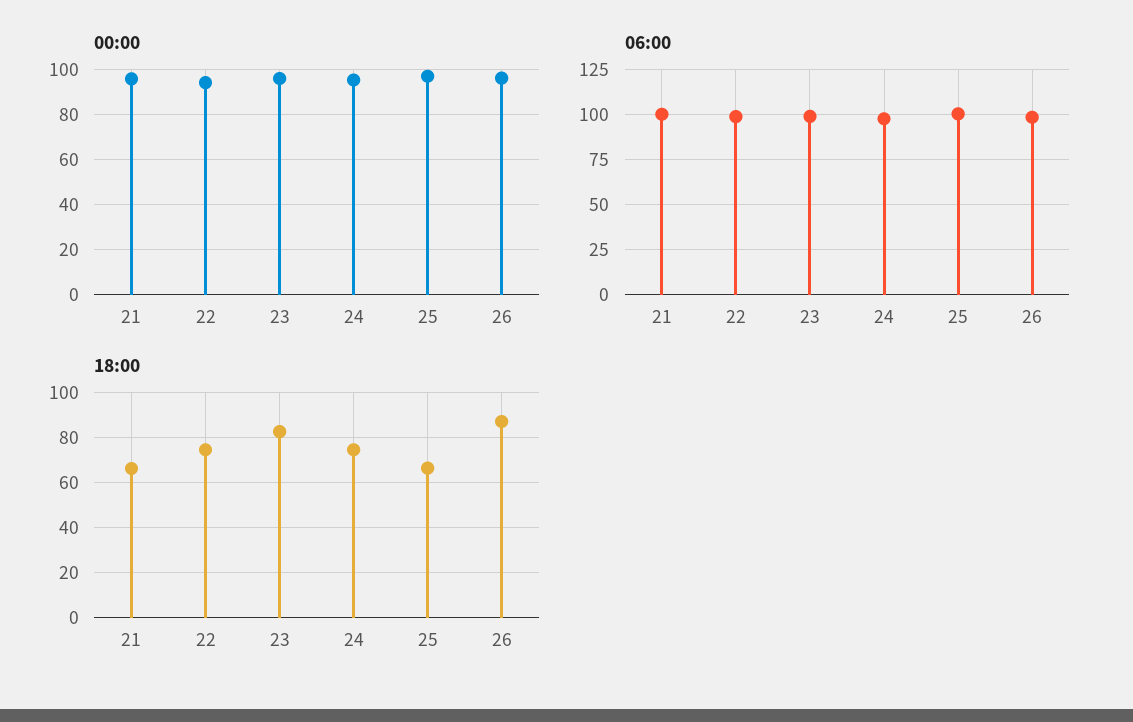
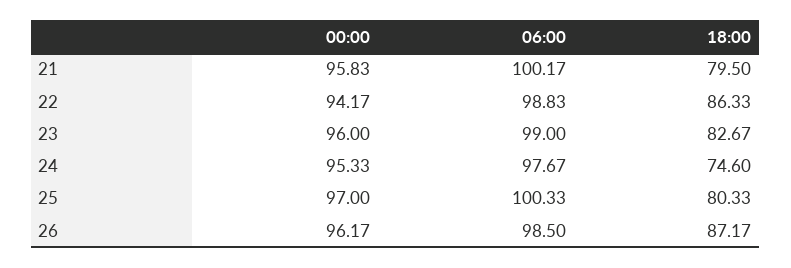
  {
    "00:00": {
      "21": 95.83,
      "22": 94.17,
      "23": 96,
      "24": 95.33,
      "25": 97,
      "26": 96.17
    },
    "06:00": {
      "21": 100.17,
      "22": 98.83,
      "23": 99,
      "24": 97.67,
      "25": 100.33,
      "26": 98.5
    },
    "18:00": {
-     "21": 65,
+     "21": 79.5,
-     "22": 75,
+     "22": 86.33,
      "23": 82.67,
      "24": 74.6,
-     "25": 65,
+     "25": 80.33,
      "26": 87.17
    }
  }

